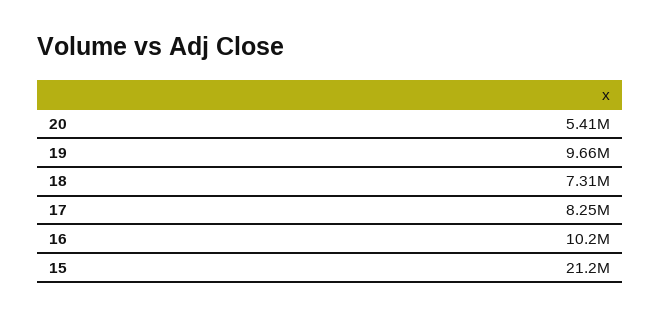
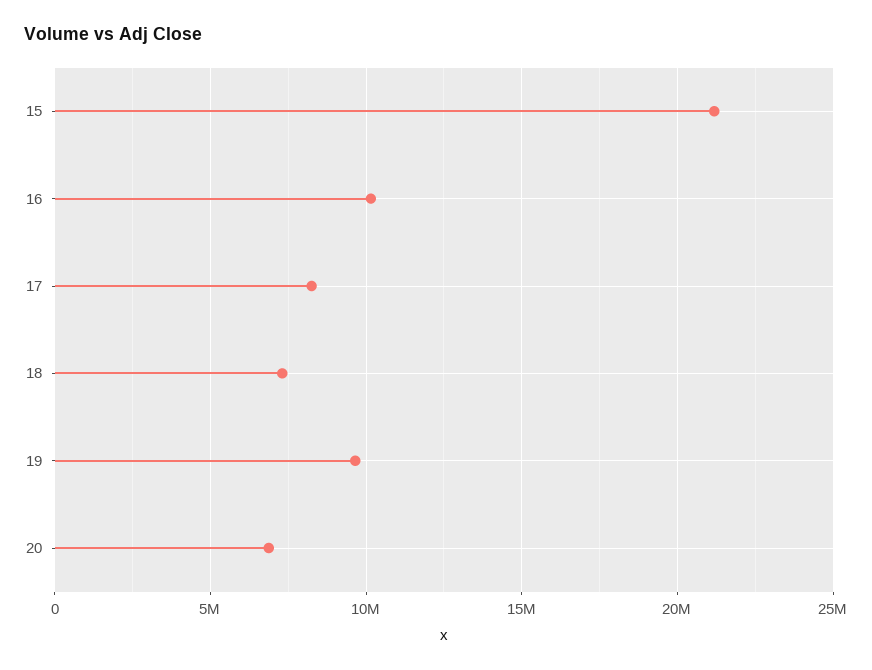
  {
-   "20": 5410000,
+   "20": 7000000,
    "19": 9660000,
    "18": 7310000,
    "17": 8250000,
    "16": 10200000,
    "15": 21200000
  }

